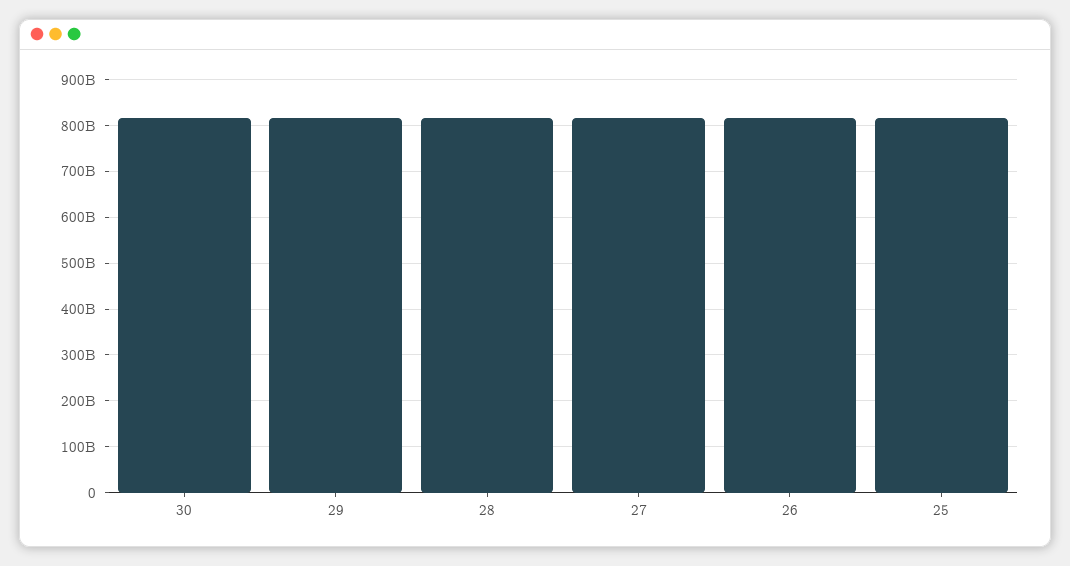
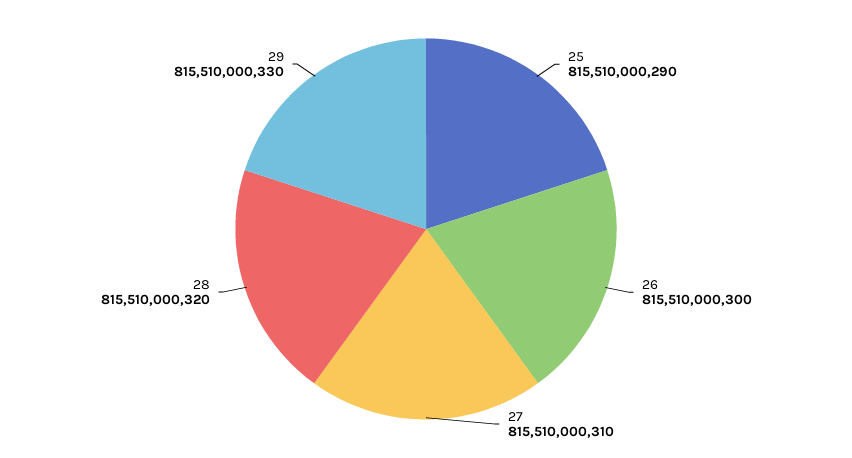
  {
-   "30": 820000000000,
    "29": 815510000330,
    "28": 815510000320,
    "27": 815510000310,
    "26": 815510000300,
    "25": 815510000290
  }

